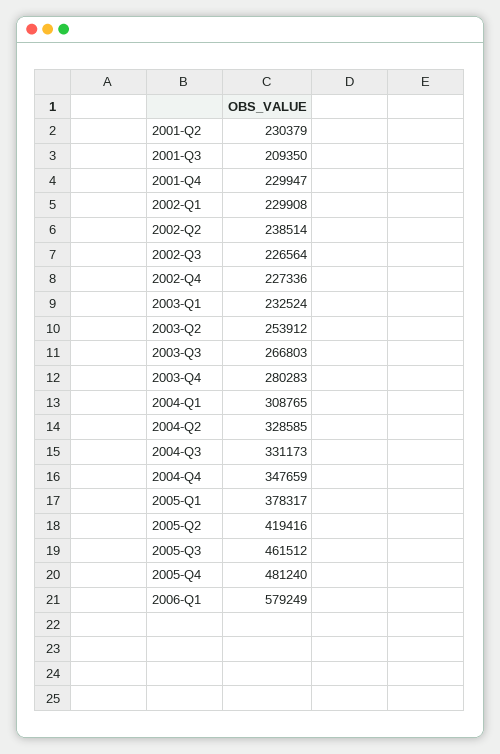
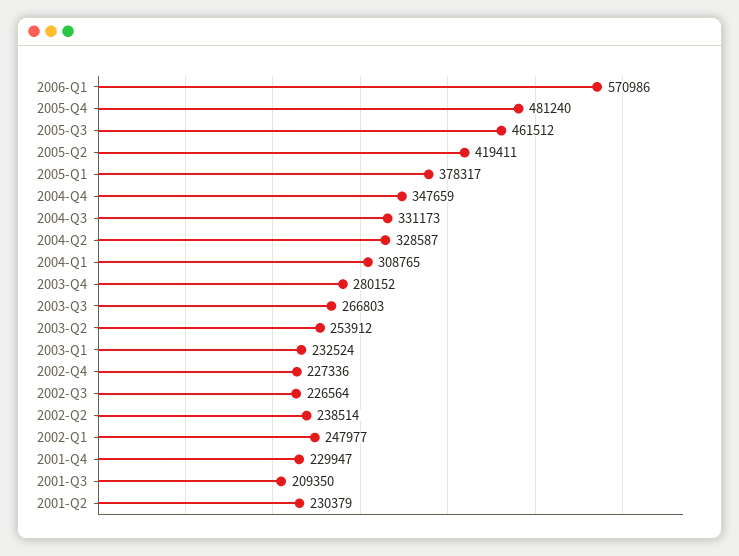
  {
    "2001-Q2": 230379,
    "2001-Q3": 209350,
    "2001-Q4": 229947,
-   "2002-Q1": 229908,
+   "2002-Q1": 247977,
    "2002-Q2": 238514,
    "2002-Q3": 226564,
    "2002-Q4": 227336,
    "2003-Q1": 232524,
    "2003-Q2": 253912,
    "2003-Q3": 266803,
-   "2003-Q4": 280283,
+   "2003-Q4": 280152,
    "2004-Q1": 308765,
-   "2004-Q2": 328585,
+   "2004-Q2": 328587,
    "2004-Q3": 331173,
    "2004-Q4": 347659,
    "2005-Q1": 378317,
-   "2005-Q2": 419416,
+   "2005-Q2": 419411,
    "2005-Q3": 461512,
    "2005-Q4": 481240,
-   "2006-Q1": 579249
+   "2006-Q1": 570986
  }

